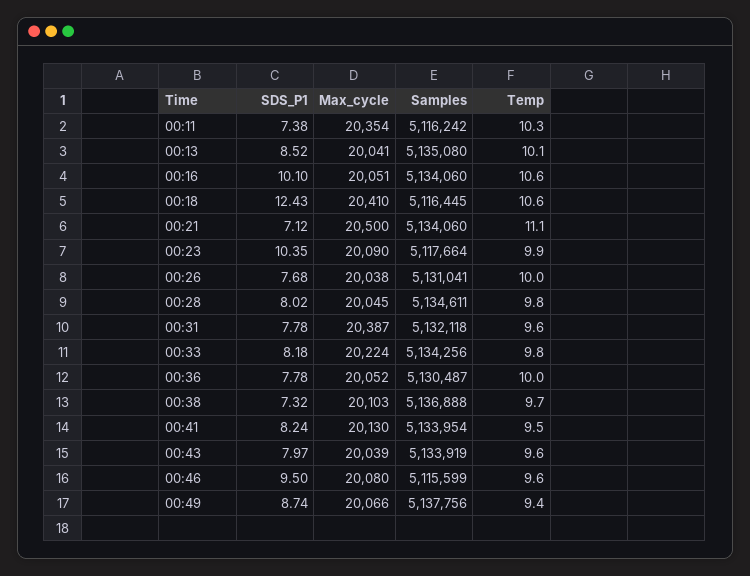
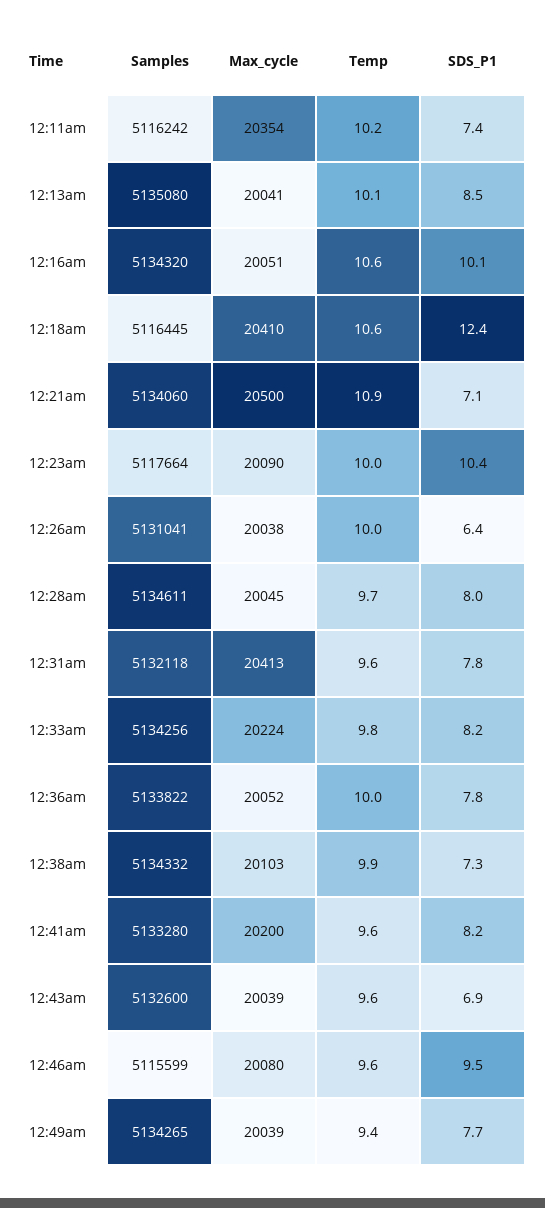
  {
    "SDS_P1": {
      "00:11": 7.38,
      "00:13": 8.52,
      "00:16": 10.1,
      "00:18": 12.43,
      "00:21": 7.12,
      "00:23": 10.35,
-     "00:26": 7.68,
+     "00:26": 6.4,
      "00:28": 8.02,
      "00:31": 7.78,
      "00:33": 8.18,
      "00:36": 7.78,
      "00:38": 7.32,
      "00:41": 8.24,
-     "00:43": 7.97,
+     "00:43": 6.9,
      "00:46": 9.5,
-     "00:49": 8.74
+     "00:49": 7.7
    },
    "Max_cycle": {
      "00:11": 20354,
      "00:13": 20041,
      "00:16": 20051,
      "00:18": 20410,
      "00:21": 20500,
      "00:23": 20090,
      "00:26": 20038,
      "00:28": 20045,
-     "00:31": 20387,
+     "00:31": 20413,
      "00:33": 20224,
      "00:36": 20052,
      "00:38": 20103,
-     "00:41": 20130,
+     "00:41": 20200,
      "00:43": 20039,
      "00:46": 20080,
-     "00:49": 20066
+     "00:49": 20039
    },
    "Samples": {
      "00:11": 5116242,
      "00:13": 5135080,
-     "00:16": 5134060,
+     "00:16": 5134320,
      "00:18": 5116445,
      "00:21": 5134060,
      "00:23": 5117664,
      "00:26": 5131041,
      "00:28": 5134611,
      "00:31": 5132118,
      "00:33": 5134256,
-     "00:36": 5130487,
+     "00:36": 5133822,
-     "00:38": 5136888,
+     "00:38": 5134332,
-     "00:41": 5133954,
+     "00:41": 5133280,
-     "00:43": 5133919,
+     "00:43": 5132600,
      "00:46": 5115599,
-     "00:49": 5137756
+     "00:49": 5134265
    },
    "Temp": {
-     "00:11": 10.3,
+     "00:11": 10.2,
      "00:13": 10.1,
      "00:16": 10.6,
      "00:18": 10.6,
-     "00:21": 11.1,
+     "00:21": 10.9,
-     "00:23": 9.9,
+     "00:23": 10,
      "00:26": 10,
-     "00:28": 9.8,
+     "00:28": 9.7,
      "00:31": 9.6,
      "00:33": 9.8,
      "00:36": 10,
-     "00:38": 9.7,
+     "00:38": 9.9,
-     "00:41": 9.5,
+     "00:41": 9.6,
      "00:43": 9.6,
      "00:46": 9.6,
      "00:49": 9.4
    }
  }

